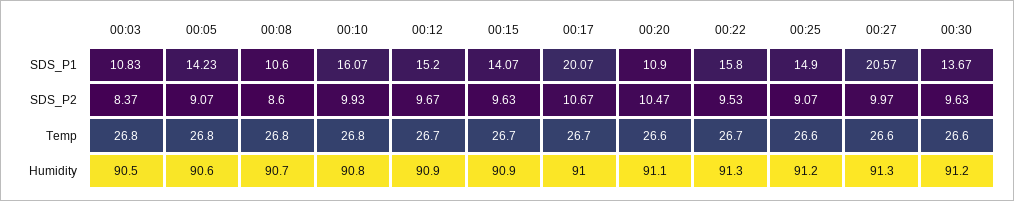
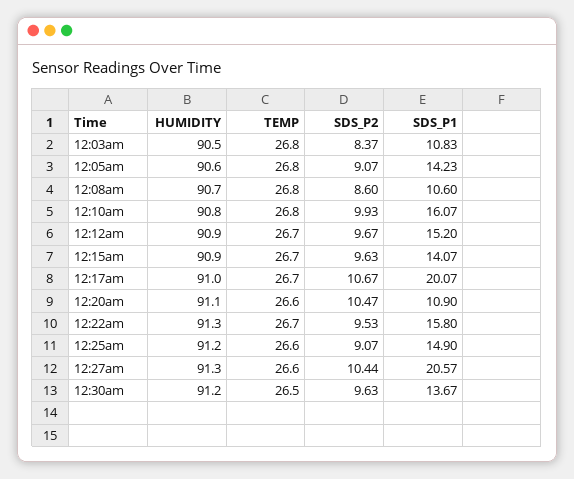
  {
    "00:03": {
      "SDS_P1": 10.83,
      "SDS_P2": 8.37,
      "Temp": 26.8,
      "Humidity": 90.5
    },
    "00:05": {
      "SDS_P1": 14.23,
      "SDS_P2": 9.07,
      "Temp": 26.8,
      "Humidity": 90.6
    },
    "00:08": {
      "SDS_P1": 10.6,
      "SDS_P2": 8.6,
      "Temp": 26.8,
      "Humidity": 90.7
    },
    "00:10": {
      "SDS_P1": 16.07,
      "SDS_P2": 9.93,
      "Temp": 26.8,
      "Humidity": 90.8
    },
    "00:12": {
      "SDS_P1": 15.2,
      "SDS_P2": 9.67,
      "Temp": 26.7,
      "Humidity": 90.9
    },
    "00:15": {
      "SDS_P1": 14.07,
      "SDS_P2": 9.63,
      "Temp": 26.7,
      "Humidity": 90.9
    },
    "00:17": {
      "SDS_P1": 20.07,
      "SDS_P2": 10.67,
      "Temp": 26.7,
      "Humidity": 91
    },
    "00:20": {
      "SDS_P1": 10.9,
      "SDS_P2": 10.47,
      "Temp": 26.6,
      "Humidity": 91.1
    },
    "00:22": {
      "SDS_P1": 15.8,
      "SDS_P2": 9.53,
      "Temp": 26.7,
      "Humidity": 91.3
    },
    "00:25": {
      "SDS_P1": 14.9,
      "SDS_P2": 9.07,
      "Temp": 26.6,
      "Humidity": 91.2
    },
    "00:27": {
      "SDS_P1": 20.57,
-     "SDS_P2": 9.97,
+     "SDS_P2": 10.44,
      "Temp": 26.6,
      "Humidity": 91.3
    },
    "00:30": {
      "SDS_P1": 13.67,
      "SDS_P2": 9.63,
-     "Temp": 26.6,
+     "Temp": 26.5,
      "Humidity": 91.2
    }
  }

